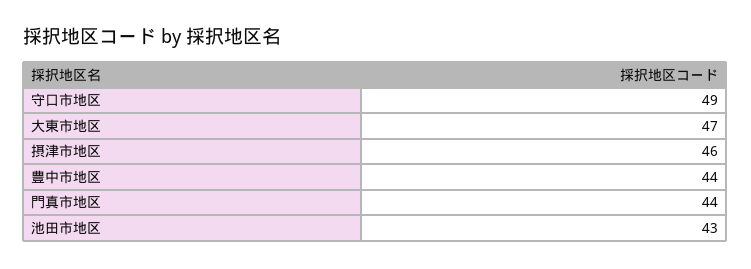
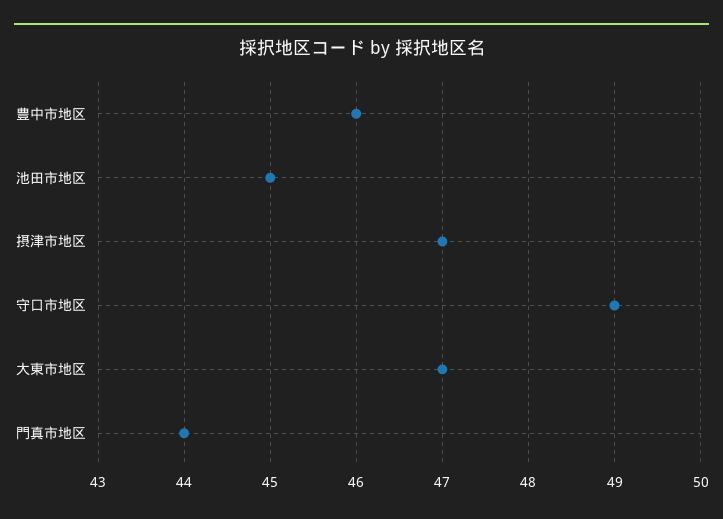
  {
    "守口市地区": 49,
    "大東市地区": 47,
-   "摂津市地区": 46,
+   "摂津市地区": 47,
-   "豊中市地区": 44,
+   "豊中市地区": 46,
    "門真市地区": 44,
-   "池田市地区": 43
+   "池田市地区": 45
  }

